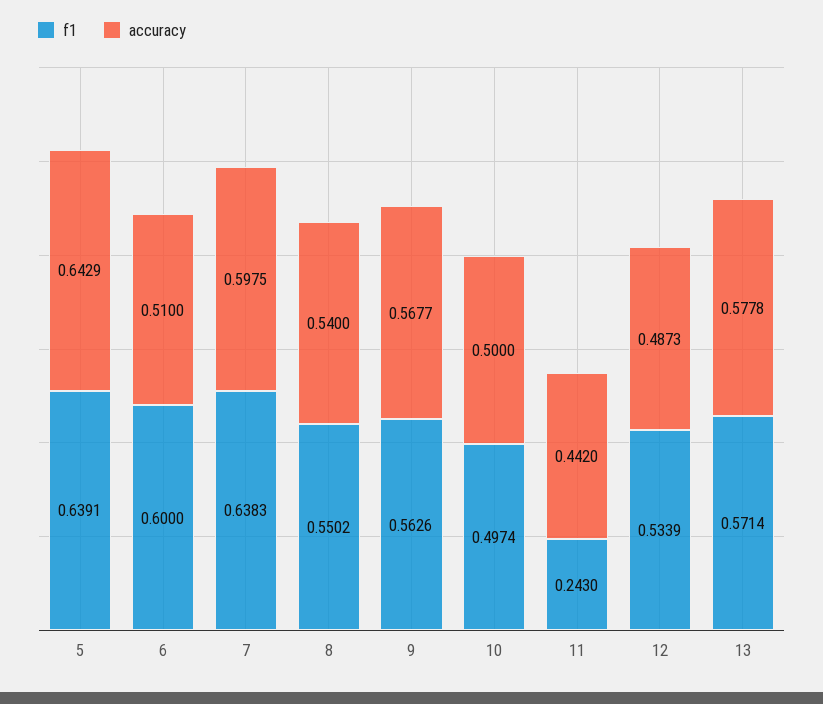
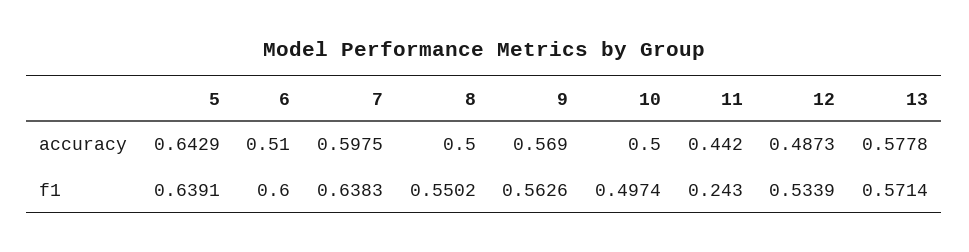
  {
    "f1": {
      "5": 0.6391,
      "6": 0.6,
      "7": 0.6383,
      "8": 0.5502,
      "9": 0.5626,
      "10": 0.4974,
      "11": 0.243,
      "12": 0.5339,
      "13": 0.5714
    },
    "accuracy": {
      "5": 0.6429,
      "6": 0.51,
      "7": 0.5975,
-     "8": 0.54,
+     "8": 0.5,
-     "9": 0.5677,
+     "9": 0.569,
      "10": 0.5,
      "11": 0.442,
      "12": 0.4873,
      "13": 0.5778
    }
  }

